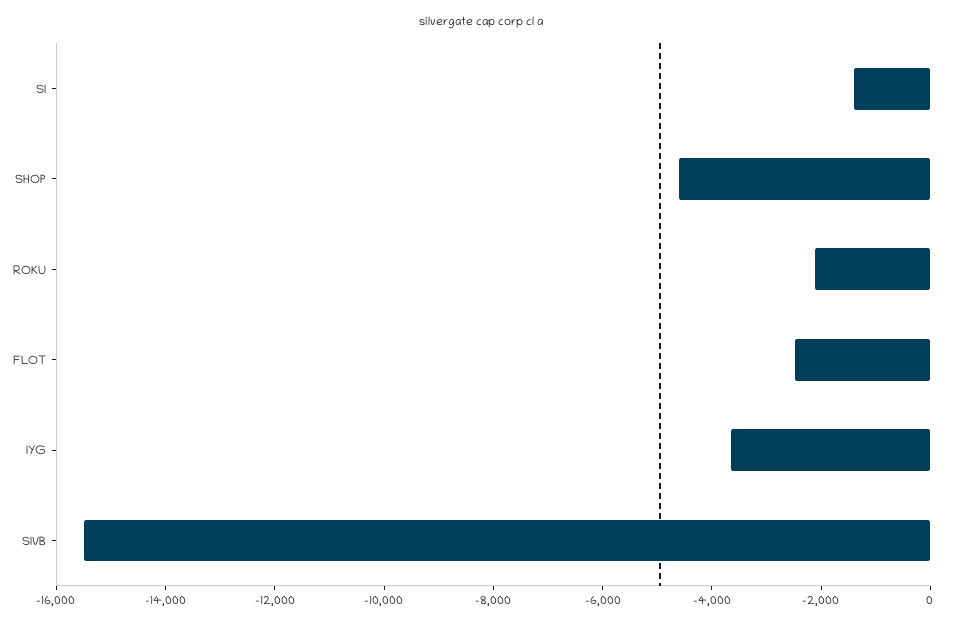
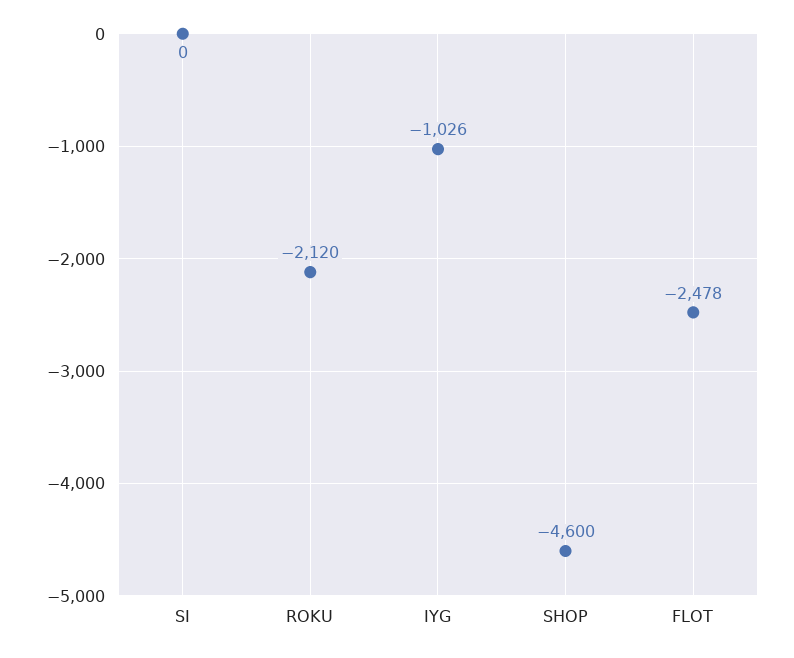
  {
-   "SI": -1500,
+   "SI": 0,
    "SHOP": -4600,
    "ROKU": -2120,
    "FLOT": -2478,
-   "IYG": -3500,
+   "IYG": -1026
-   "SIVB": -15500
  }

